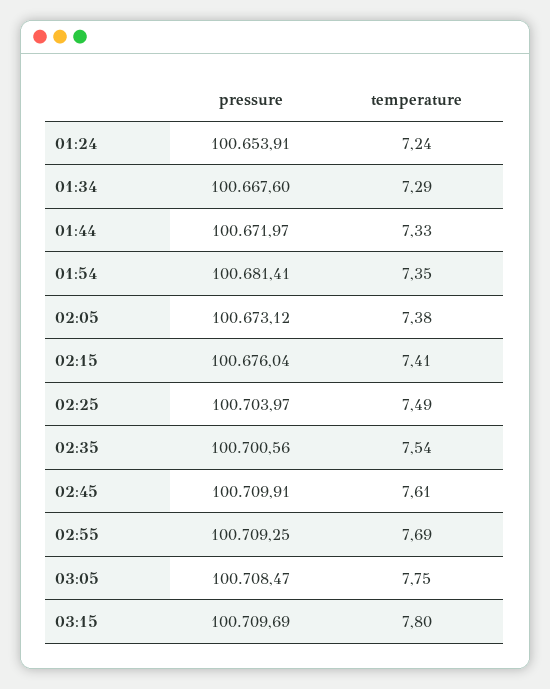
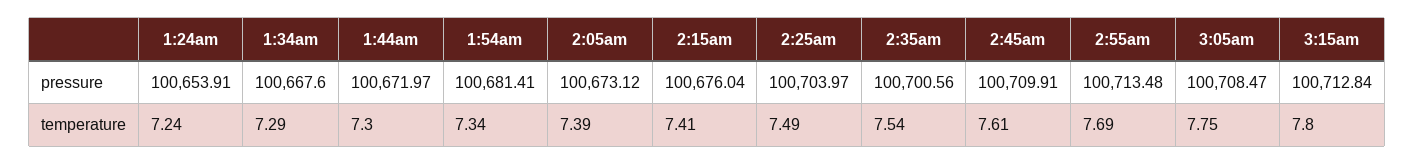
  {
    "pressure": {
      "01:24": 100653.91,
      "01:34": 100667.6,
      "01:44": 100671.97,
      "01:54": 100681.41,
      "02:05": 100673.12,
      "02:15": 100676.04,
      "02:25": 100703.97,
      "02:35": 100700.56,
      "02:45": 100709.91,
-     "02:55": 100709.25,
+     "02:55": 100713.48,
      "03:05": 100708.47,
-     "03:15": 100709.69
+     "03:15": 100712.84
    },
    "temperature": {
      "01:24": 7.24,
      "01:34": 7.29,
-     "01:44": 7.33,
+     "01:44": 7.3,
-     "01:54": 7.35,
+     "01:54": 7.34,
-     "02:05": 7.38,
+     "02:05": 7.39,
      "02:15": 7.41,
      "02:25": 7.49,
      "02:35": 7.54,
      "02:45": 7.61,
      "02:55": 7.69,
      "03:05": 7.75,
      "03:15": 7.8
    }
  }

